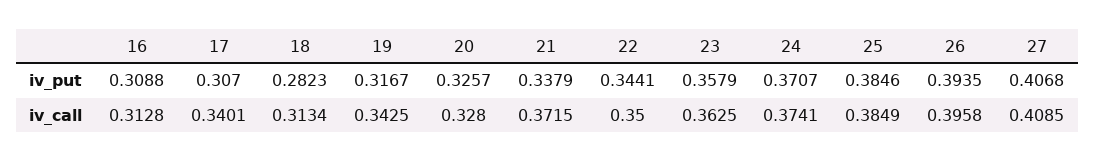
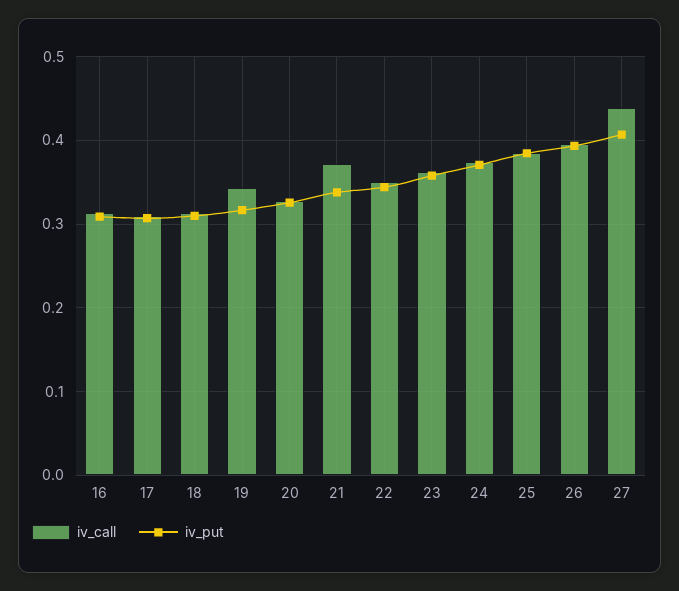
  {
    "iv_put": {
      "16": 0.3088,
      "17": 0.307,
-     "18": 0.2823,
+     "18": 0.31,
      "19": 0.3167,
      "20": 0.3257,
      "21": 0.3379,
      "22": 0.3441,
      "23": 0.3579,
      "24": 0.3707,
      "25": 0.3846,
      "26": 0.3935,
      "27": 0.4068
    },
    "iv_call": {
      "16": 0.3128,
-     "17": 0.3401,
+     "17": 0.31,
      "18": 0.3134,
      "19": 0.3425,
      "20": 0.328,
      "21": 0.3715,
      "22": 0.35,
      "23": 0.3625,
      "24": 0.3741,
      "25": 0.3849,
      "26": 0.3958,
-     "27": 0.4085
+     "27": 0.44
    }
  }

